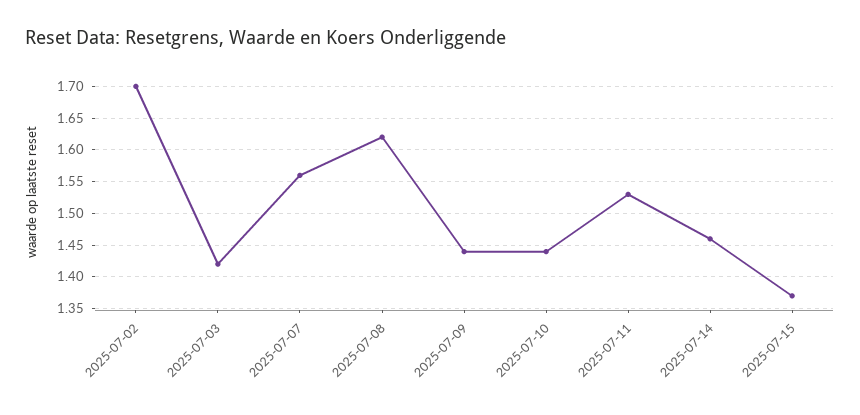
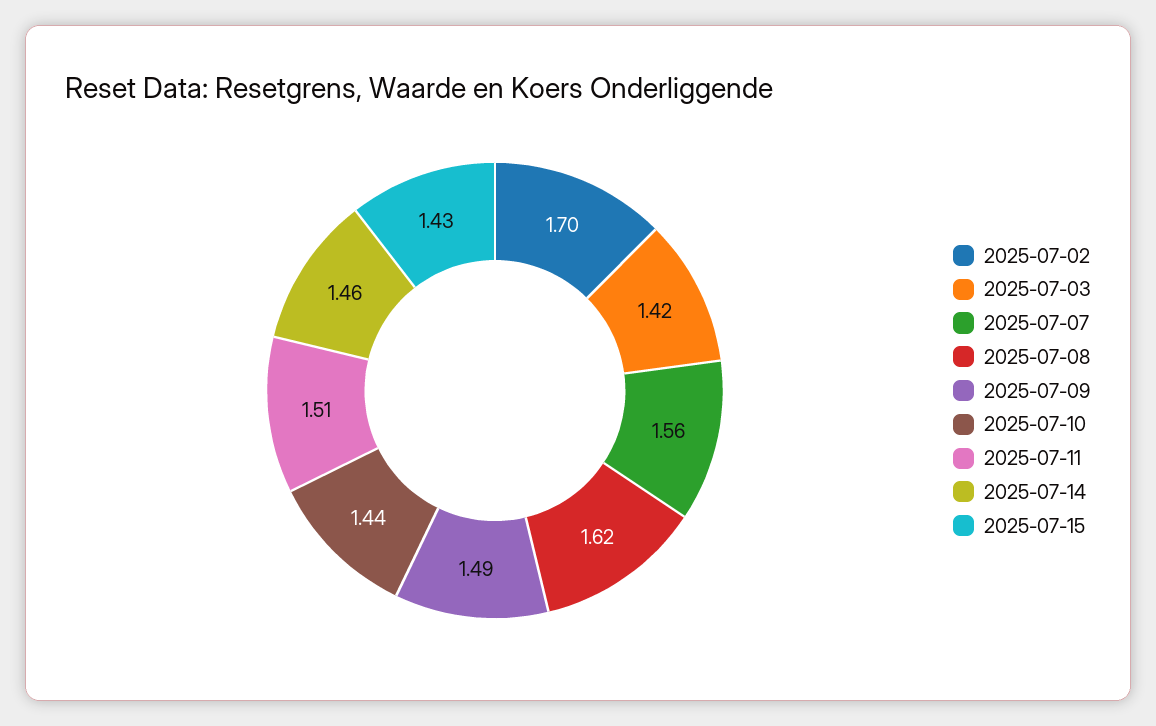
  {
    "2025-07-02": 1.7,
    "2025-07-03": 1.42,
    "2025-07-07": 1.56,
    "2025-07-08": 1.62,
-   "2025-07-09": 1.44,
+   "2025-07-09": 1.49,
    "2025-07-10": 1.44,
-   "2025-07-11": 1.53,
+   "2025-07-11": 1.51,
    "2025-07-14": 1.46,
-   "2025-07-15": 1.37
+   "2025-07-15": 1.43
  }

